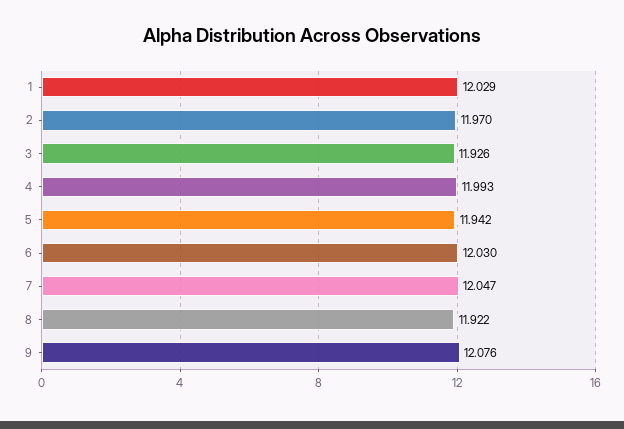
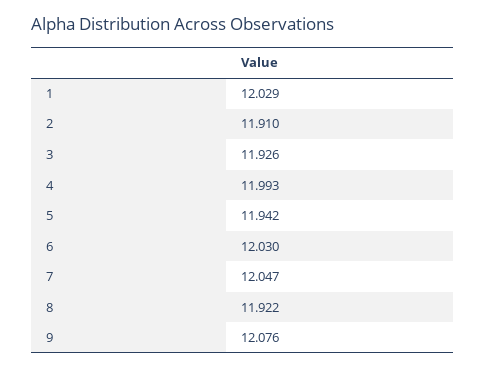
  {
    "1": 12.029,
-   "2": 11.97,
+   "2": 11.91,
    "3": 11.926,
    "4": 11.993,
    "5": 11.942,
    "6": 12.03,
    "7": 12.047,
    "8": 11.922,
    "9": 12.076
  }

